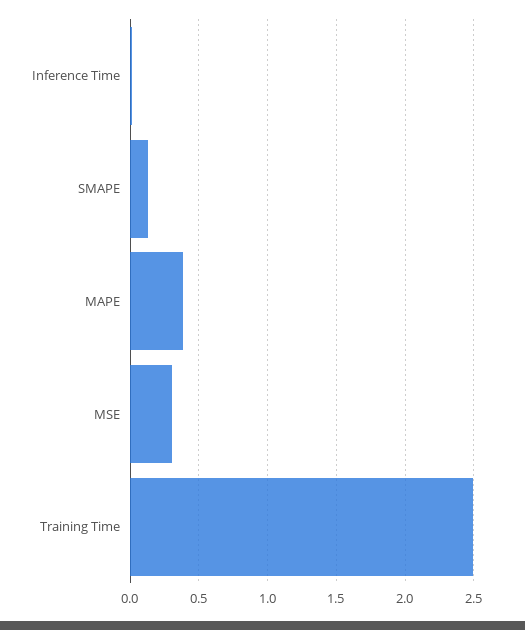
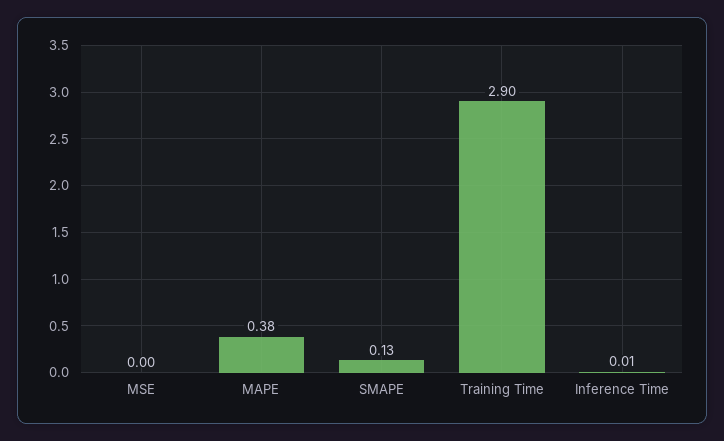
  {
    "Inference Time": 0.01,
    "SMAPE": 0.13,
    "MAPE": 0.38,
-   "MSE": 0.3,
+   "MSE": 0,
-   "Training Time": 2.5
+   "Training Time": 2.9
  }

